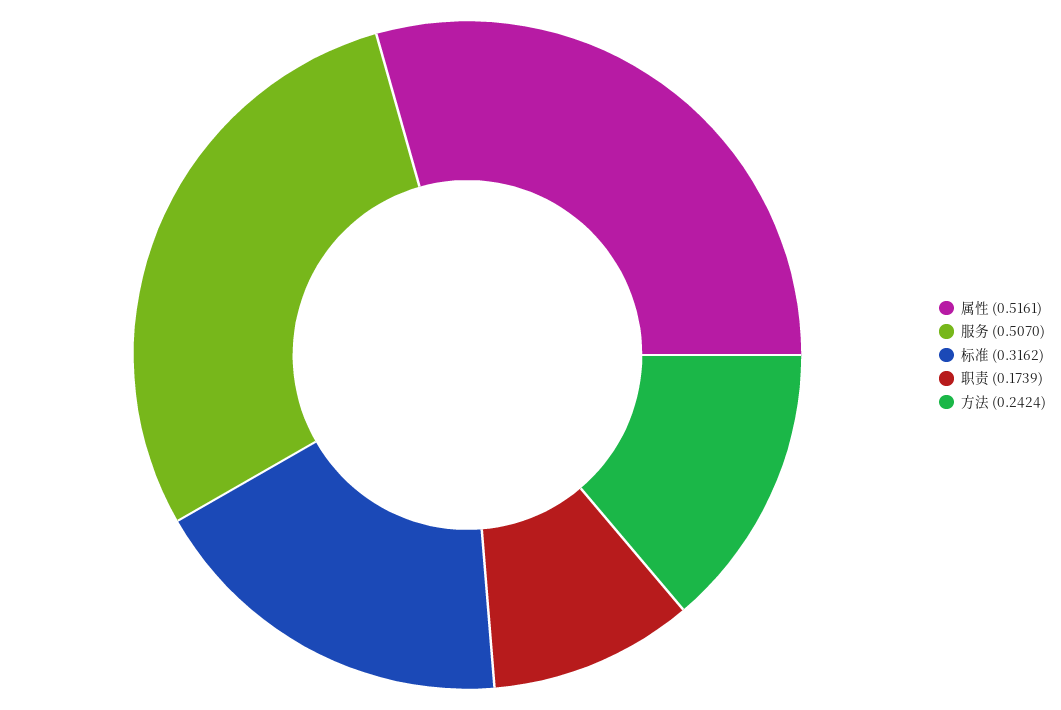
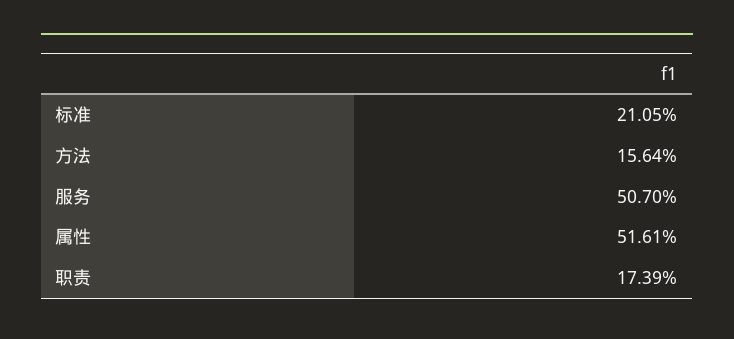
  {
    "属性": 0.5161,
    "服务": 0.507,
-   "标准": 0.3162,
+   "标准": 0.2105,
    "职责": 0.1739,
-   "方法": 0.2424
+   "方法": 0.1564
  }

